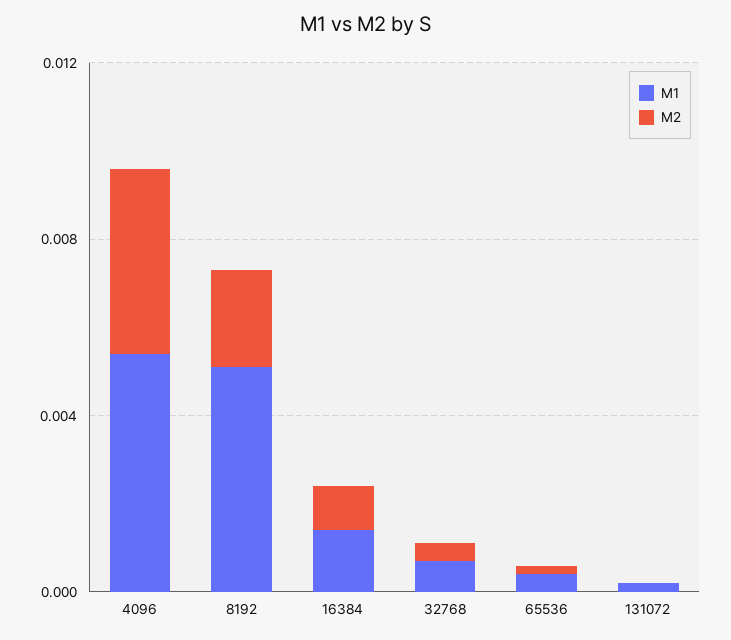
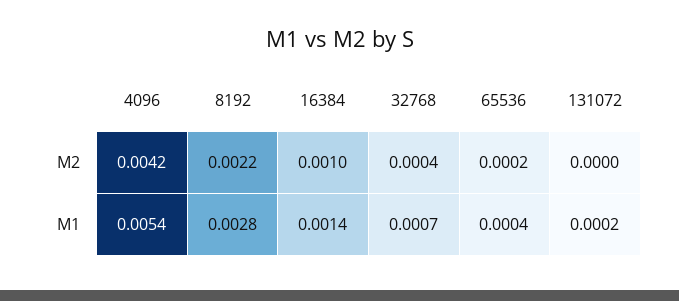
  {
    "M1": {
      "4096": 0.0054,
-     "8192": 0.005,
+     "8192": 0.0028,
      "16384": 0.0014,
      "32768": 0.0007,
      "65536": 0.0004,
      "131072": 0.0002
    },
    "M2": {
      "4096": 0.0042,
      "8192": 0.0022,
      "16384": 0.001,
      "32768": 0.0004,
      "65536": 0.0002,
      "131072": 0
    }
  }

